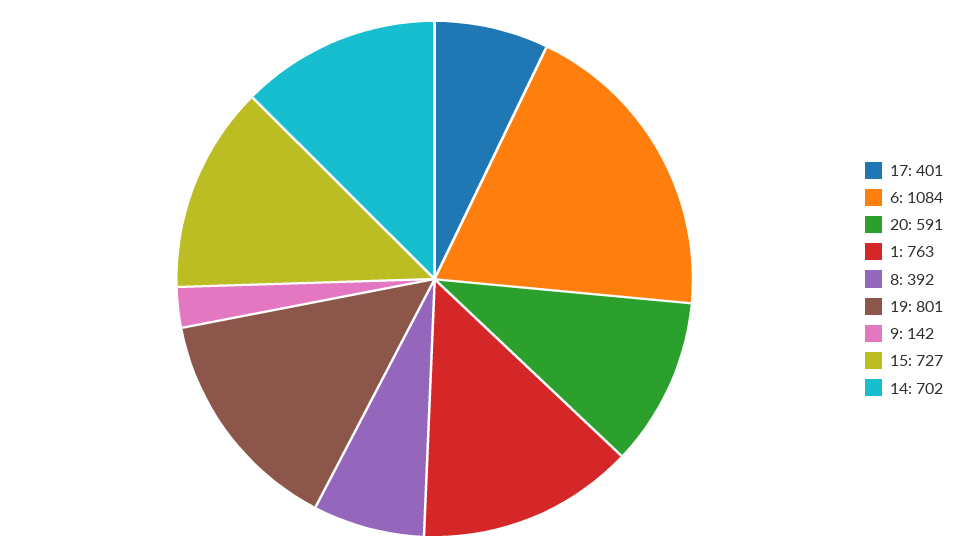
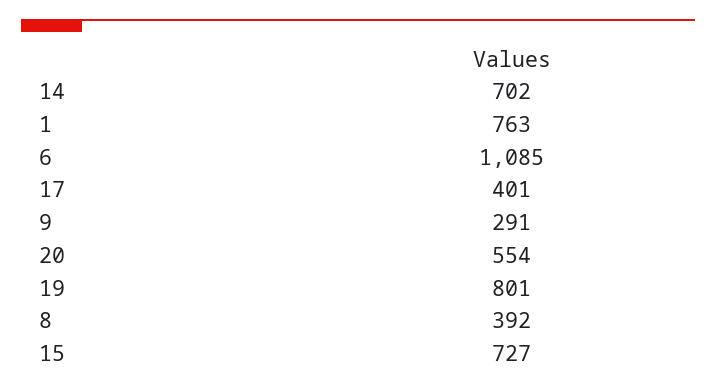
  {
    "17": 401,
-   "6": 1084,
+   "6": 1085,
-   "20": 591,
+   "20": 554,
    "1": 763,
    "8": 392,
    "19": 801,
-   "9": 142,
+   "9": 291,
    "15": 727,
    "14": 702
  }

